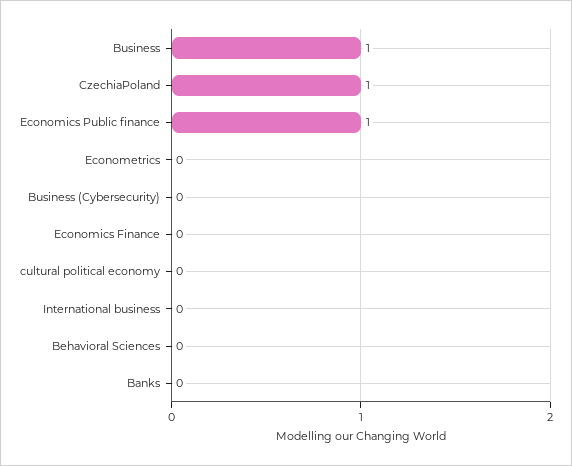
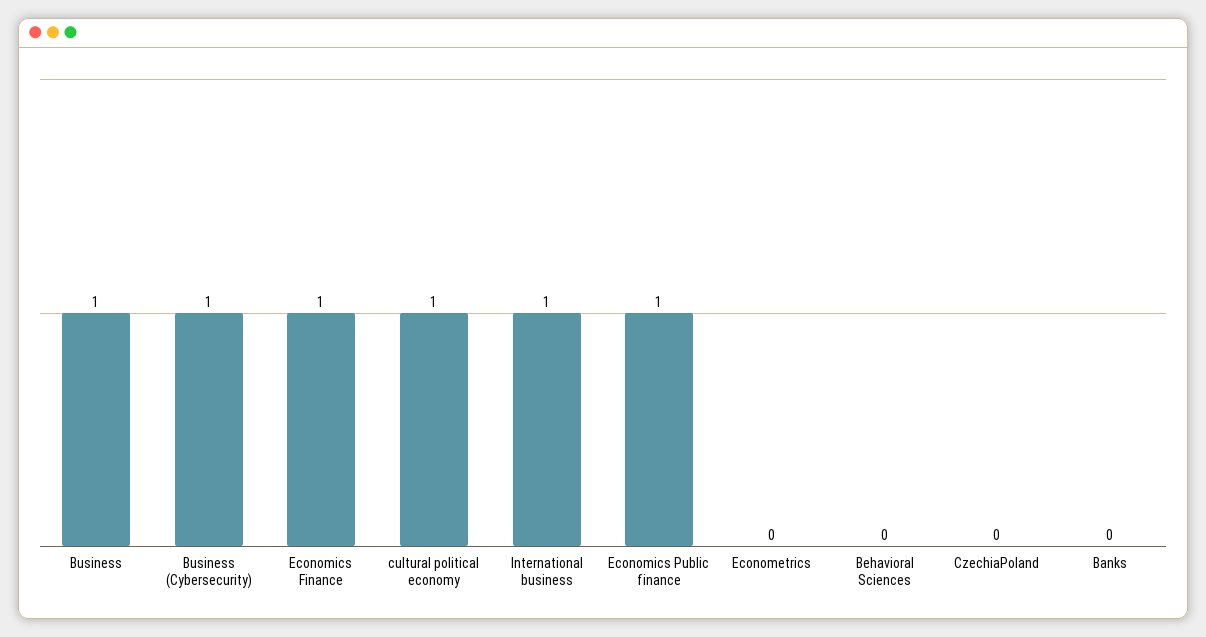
  {
    "Business": 1,
-   "CzechiaPoland": 1,
+   "CzechiaPoland": 0,
    "Economics Public finance": 1,
    "Econometrics": 0,
-   "Business (Cybersecurity)": 0,
+   "Business (Cybersecurity)": 1,
-   "Economics Finance": 0,
+   "Economics Finance": 1,
-   "cultural political economy": 0,
+   "cultural political economy": 1,
-   "International business": 0,
+   "International business": 1,
    "Behavioral Sciences": 0,
    "Banks": 0
  }

